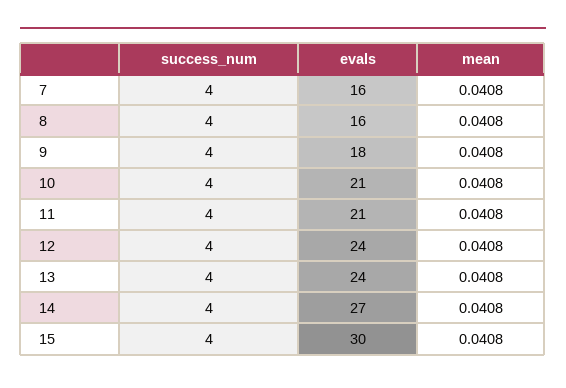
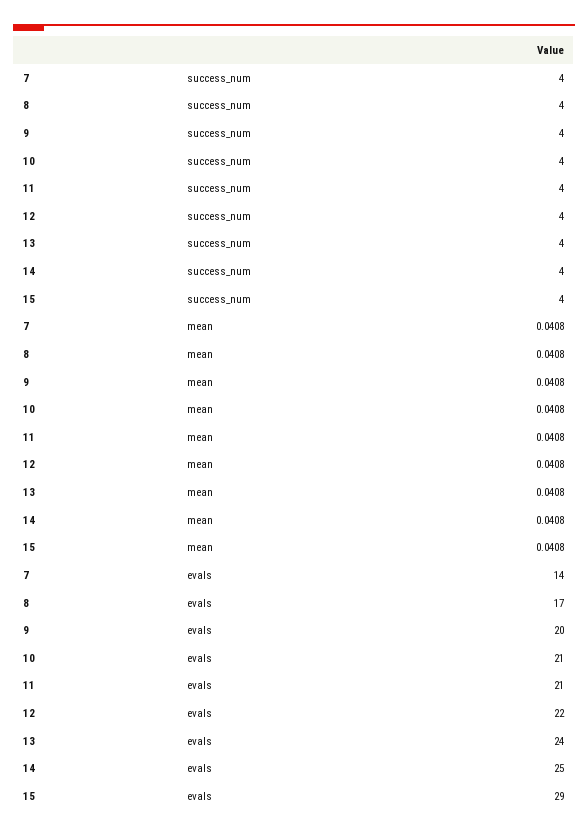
  {
    "success_num": {
      "7": 4,
      "8": 4,
      "9": 4,
      "10": 4,
      "11": 4,
      "12": 4,
      "13": 4,
      "14": 4,
      "15": 4
    },
    "evals": {
-     "7": 16,
+     "7": 14,
-     "8": 16,
+     "8": 17,
-     "9": 18,
+     "9": 20,
      "10": 21,
      "11": 21,
-     "12": 24,
+     "12": 22,
      "13": 24,
-     "14": 27,
+     "14": 25,
-     "15": 30
+     "15": 29
    },
    "mean": {
      "7": 0.0408,
      "8": 0.0408,
      "9": 0.0408,
      "10": 0.0408,
      "11": 0.0408,
      "12": 0.0408,
      "13": 0.0408,
      "14": 0.0408,
      "15": 0.0408
    }
  }

